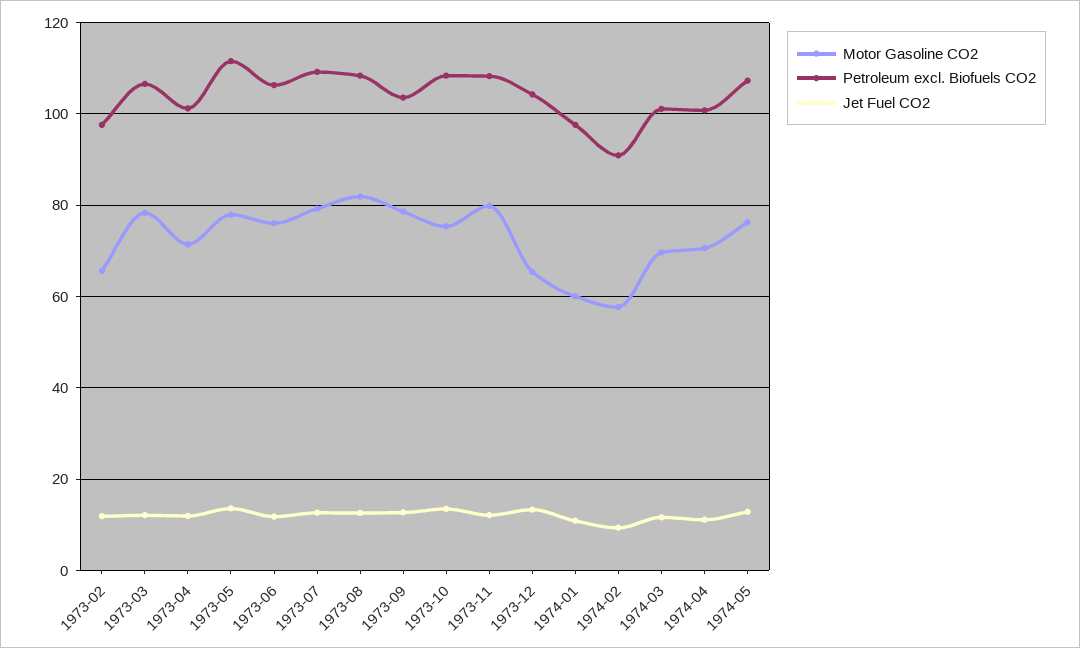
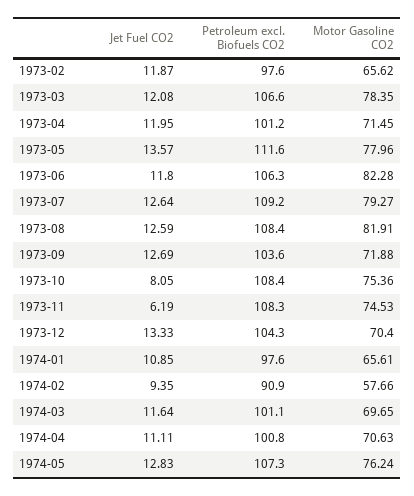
  {
    "Motor Gasoline CO2": {
      "1973-02": 65.62,
      "1973-03": 78.35,
      "1973-04": 71.45,
      "1973-05": 77.96,
-     "1973-06": 76,
+     "1973-06": 82.28,
      "1973-07": 79.27,
      "1973-08": 81.91,
-     "1973-09": 78,
+     "1973-09": 71.88,
      "1973-10": 75.36,
-     "1973-11": 80,
+     "1973-11": 74.53,
-     "1973-12": 66,
+     "1973-12": 70.4,
-     "1974-01": 60,
+     "1974-01": 65.61,
      "1974-02": 57.66,
      "1974-03": 69.65,
      "1974-04": 70.63,
      "1974-05": 76.24
    },
    "Petroleum excl. Biofuels CO2": {
      "1973-02": 97.6,
      "1973-03": 106.6,
      "1973-04": 101.2,
      "1973-05": 111.6,
      "1973-06": 106.3,
      "1973-07": 109.2,
      "1973-08": 108.4,
      "1973-09": 103.6,
      "1973-10": 108.4,
      "1973-11": 108.3,
      "1973-12": 104.3,
      "1974-01": 97.6,
      "1974-02": 90.9,
      "1974-03": 101.1,
      "1974-04": 100.8,
      "1974-05": 107.3
    },
    "Jet Fuel CO2": {
      "1973-02": 11.87,
      "1973-03": 12.08,
      "1973-04": 11.95,
      "1973-05": 13.57,
      "1973-06": 11.8,
      "1973-07": 12.64,
      "1973-08": 12.59,
      "1973-09": 12.69,
-     "1973-10": 14,
+     "1973-10": 8.05,
-     "1973-11": 12,
+     "1973-11": 6.19,
      "1973-12": 13.33,
      "1974-01": 10.85,
      "1974-02": 9.35,
      "1974-03": 11.64,
      "1974-04": 11.11,
      "1974-05": 12.83
    }
  }

